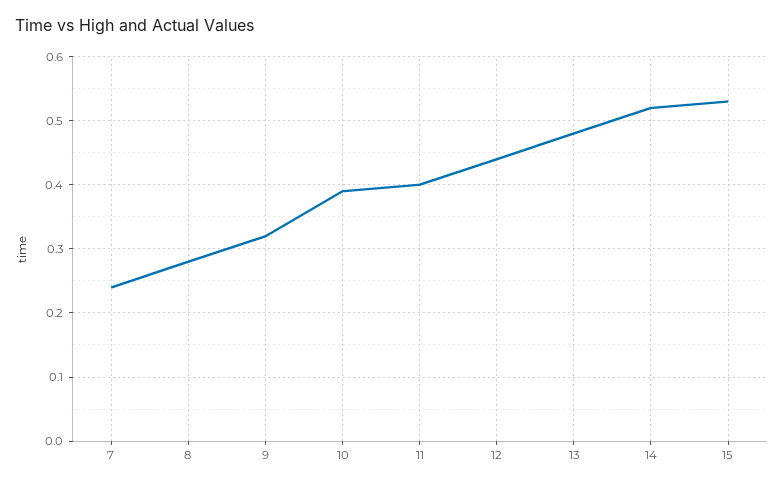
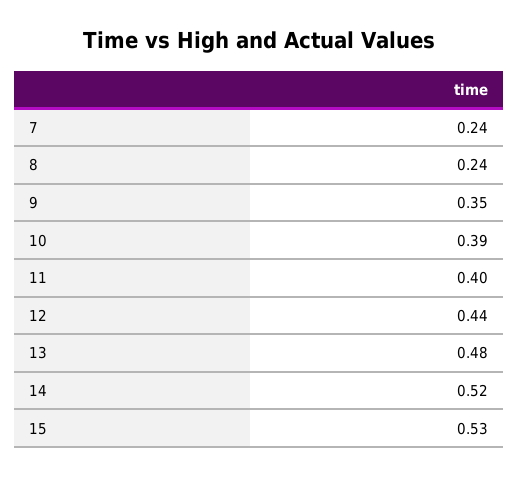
  {
    "7": 0.24,
-   "8": 0.28,
+   "8": 0.24,
-   "9": 0.32,
+   "9": 0.35,
    "10": 0.39,
    "11": 0.4,
    "12": 0.44,
    "13": 0.48,
    "14": 0.52,
    "15": 0.53
  }

